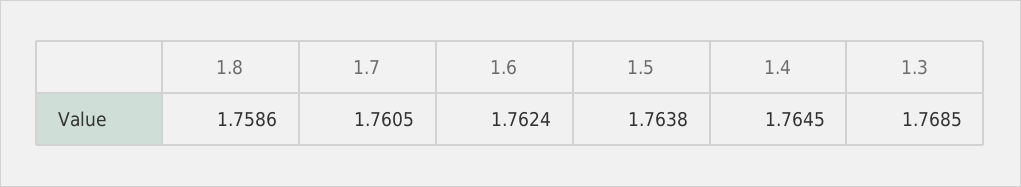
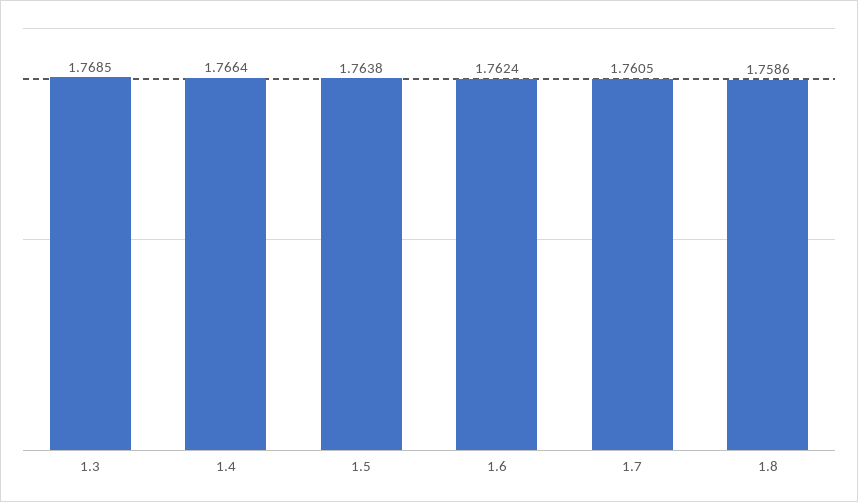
  {
    "1.8": 1.7586,
    "1.7": 1.7605,
    "1.6": 1.7624,
    "1.5": 1.7638,
-   "1.4": 1.7645,
+   "1.4": 1.7664,
    "1.3": 1.7685
  }

